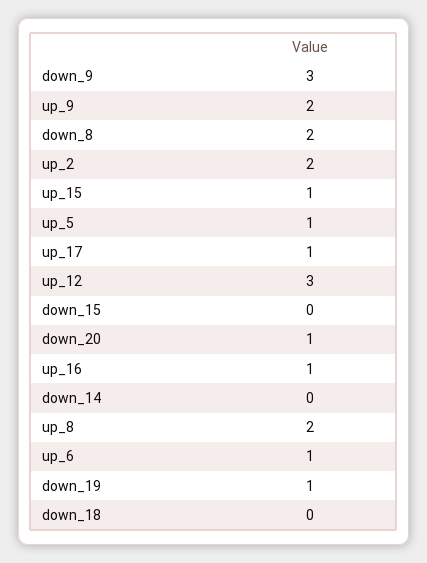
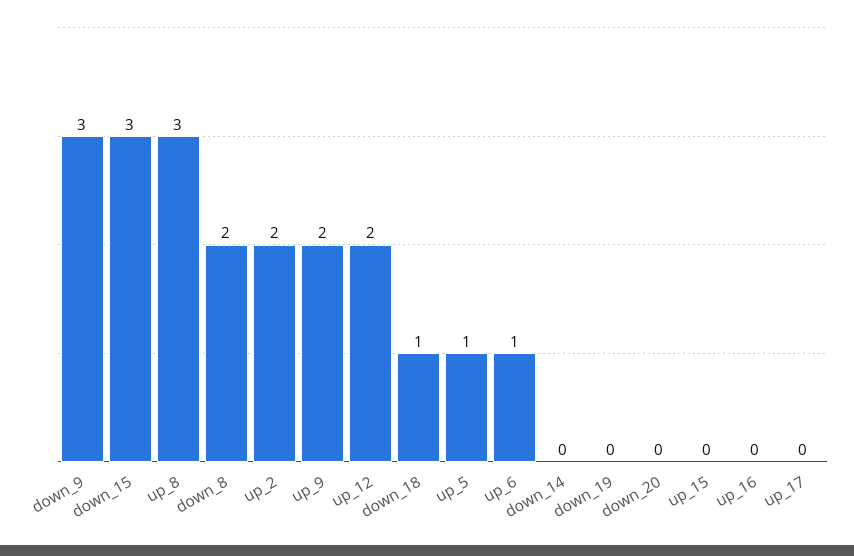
  {
    "down_9": 3,
    "up_9": 2,
    "down_8": 2,
    "up_2": 2,
-   "up_15": 1,
+   "up_15": 0,
    "up_5": 1,
-   "up_17": 1,
+   "up_17": 0,
-   "up_12": 3,
+   "up_12": 2,
-   "down_15": 0,
+   "down_15": 3,
-   "down_20": 1,
+   "down_20": 0,
-   "up_16": 1,
+   "up_16": 0,
    "down_14": 0,
-   "up_8": 2,
+   "up_8": 3,
    "up_6": 1,
-   "down_19": 1,
+   "down_19": 0,
-   "down_18": 0
+   "down_18": 1
  }

